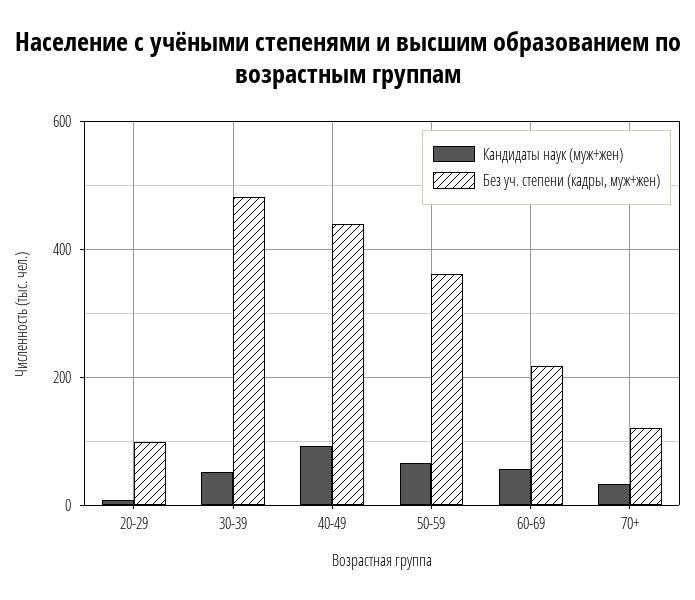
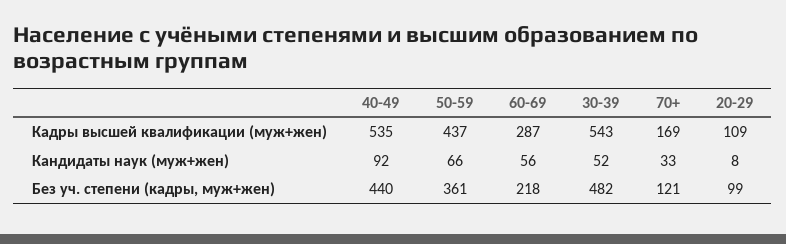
  {
    "Кандидаты наук (муж+жен)": {
      "20-29": 8,
      "30-39": 52,
      "40-49": 92,
      "50-59": 66,
      "60-69": 56,
      "70+": 33
    },
    "Без уч. степени (кадры, муж+жен)": {
      "20-29": 99,
      "30-39": 482,
      "40-49": 440,
      "50-59": 361,
      "60-69": 218,
      "70+": 121
-   }
+   },
+   "Кадры высшей квалификации (муж+жен)": {
+     "40-49": 535,
+     "50-59": 437,
+     "60-69": 287,
+     "30-39": 543,
+     "70+": 169,
+     "20-29": 109
+   }
  }

